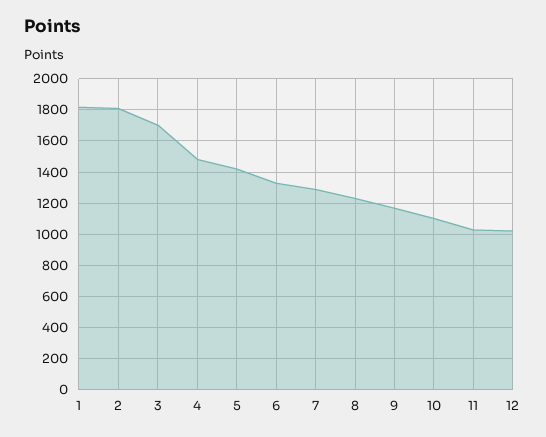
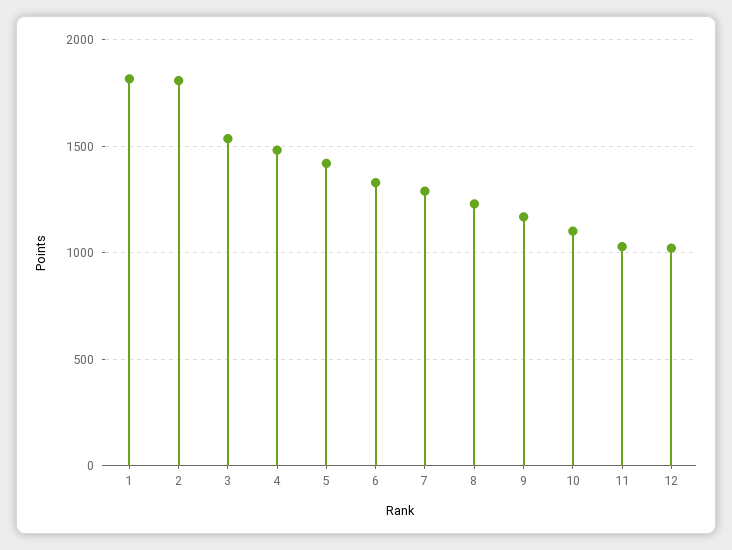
  {
    "1": 1800,
    "2": 1800,
-   "3": 1700,
+   "3": 1550,
    "4": 1500,
    "5": 1400,
    "6": 1350,
    "7": 1300,
    "8": 1250,
    "9": 1150,
    "10": 1100,
    "11": 1050,
    "12": 1000
  }

